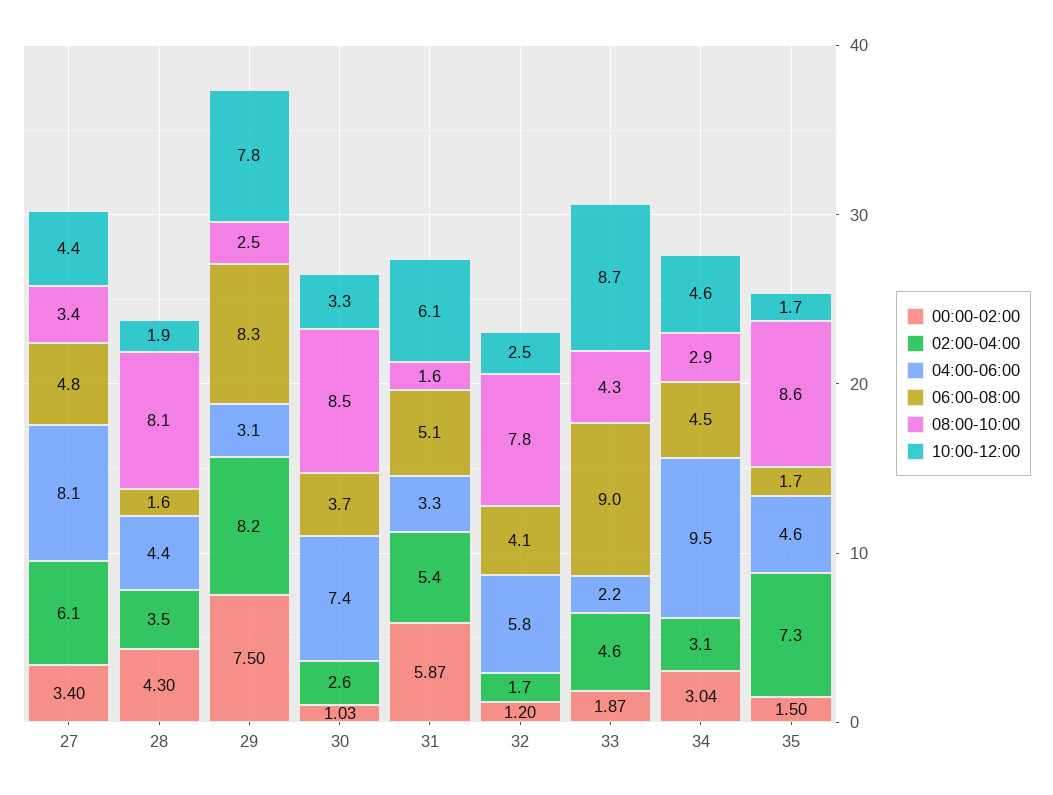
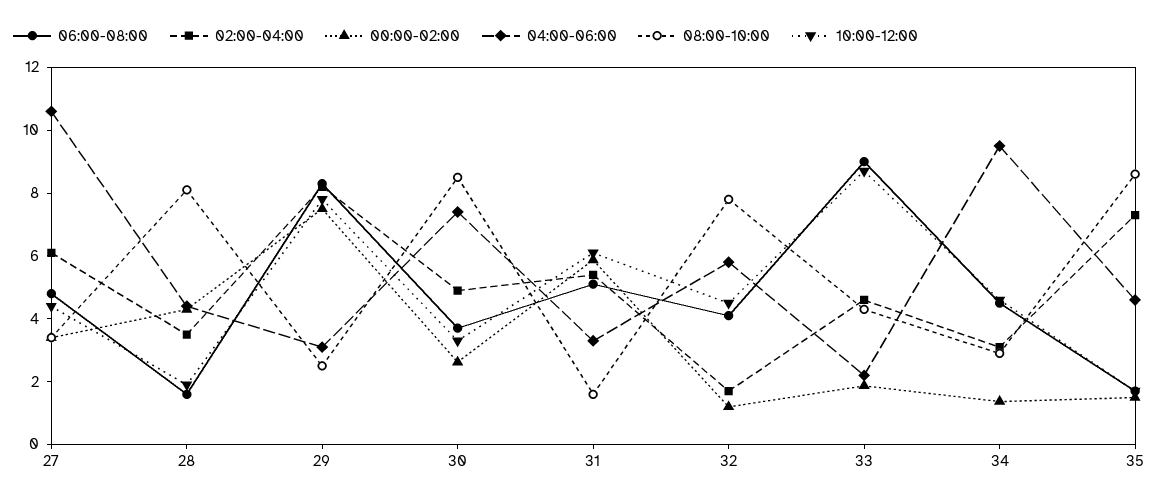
  {
    "00:00-02:00": {
      "27": 3.4,
      "28": 4.3,
      "29": 7.5,
-     "30": 1.03,
+     "30": 2.5,
      "31": 5.87,
      "32": 1.2,
      "33": 1.87,
-     "34": 3.04,
+     "34": 1.5,
      "35": 1.5
    },
    "02:00-04:00": {
      "27": 6.1,
      "28": 3.5,
      "29": 8.2,
-     "30": 2.6,
+     "30": 5,
      "31": 5.4,
      "32": 1.7,
      "33": 4.6,
      "34": 3.1,
      "35": 7.3
    },
    "04:00-06:00": {
-     "27": 8.1,
+     "27": 10.5,
      "28": 4.4,
      "29": 3.1,
      "30": 7.4,
      "31": 3.3,
      "32": 5.8,
      "33": 2.2,
      "34": 9.5,
      "35": 4.6
    },
    "06:00-08:00": {
      "27": 4.8,
      "28": 1.6,
      "29": 8.3,
      "30": 3.7,
      "31": 5.1,
      "32": 4.1,
      "33": 9,
      "34": 4.5,
      "35": 1.7
    },
    "08:00-10:00": {
      "27": 3.4,
      "28": 8.1,
      "29": 2.5,
      "30": 8.5,
      "31": 1.6,
      "32": 7.8,
      "33": 4.3,
      "34": 2.9,
      "35": 8.6
    },
    "10:00-12:00": {
      "27": 4.4,
      "28": 1.9,
      "29": 7.8,
      "30": 3.3,
      "31": 6.1,
-     "32": 2.5,
+     "32": 4.5,
      "33": 8.7,
      "34": 4.6,
      "35": 1.7
    }
  }

